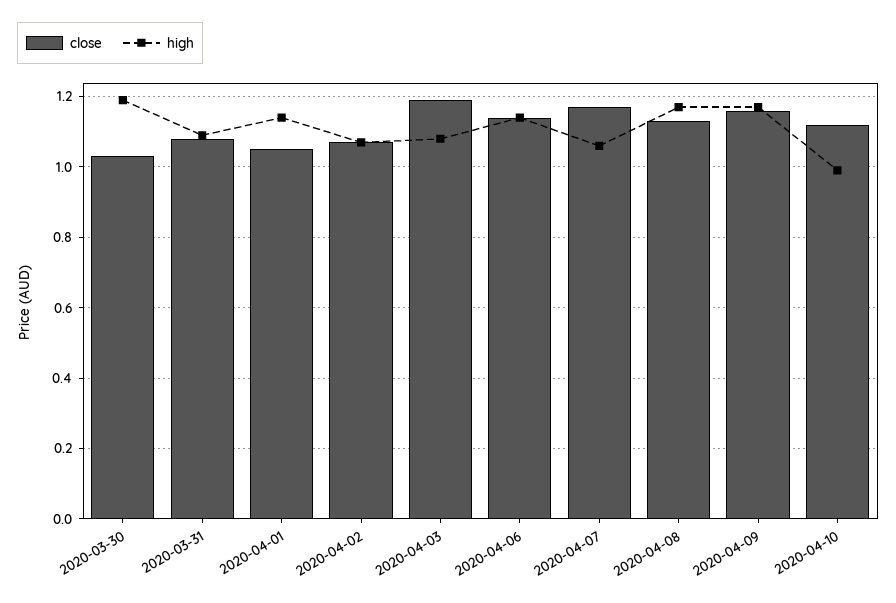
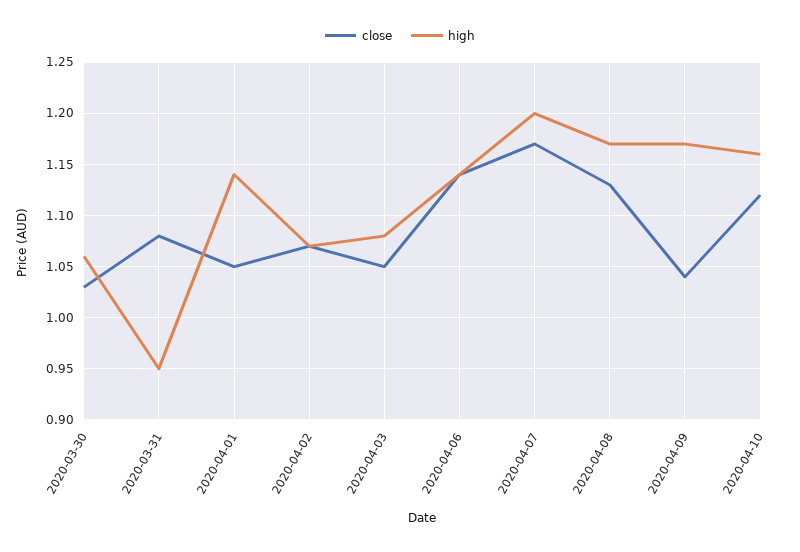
  {
    "close": {
      "2020-03-30": 1.03,
      "2020-03-31": 1.08,
      "2020-04-01": 1.05,
      "2020-04-02": 1.07,
-     "2020-04-03": 1.2,
+     "2020-04-03": 1.05,
      "2020-04-06": 1.14,
      "2020-04-07": 1.17,
      "2020-04-08": 1.13,
-     "2020-04-09": 1.15,
+     "2020-04-09": 1.04,
      "2020-04-10": 1.12
    },
    "high": {
-     "2020-03-30": 1.2,
+     "2020-03-30": 1.06,
-     "2020-03-31": 1.1,
+     "2020-03-31": 0.95,
      "2020-04-01": 1.14,
      "2020-04-02": 1.07,
      "2020-04-03": 1.08,
      "2020-04-06": 1.14,
-     "2020-04-07": 1.05,
+     "2020-04-07": 1.2,
      "2020-04-08": 1.17,
      "2020-04-09": 1.17,
-     "2020-04-10": 1
+     "2020-04-10": 1.16
    }
  }

